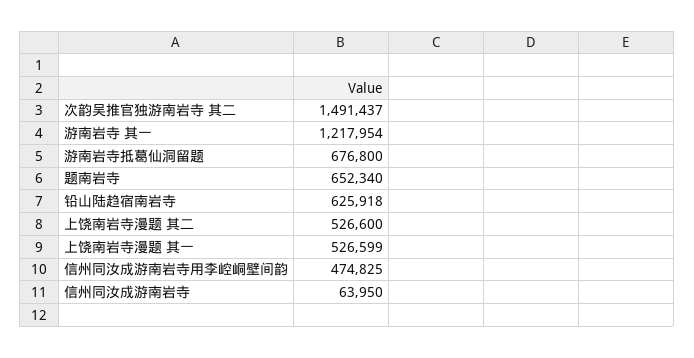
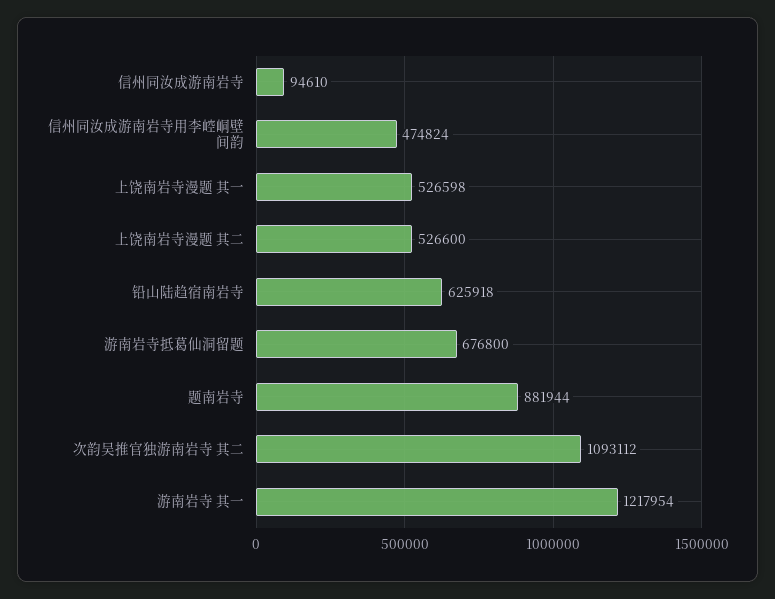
  {
-   "次韵吴推官独游南岩寺 其二": 1491437,
+   "次韵吴推官独游南岩寺 其二": 1093112,
    "游南岩寺 其一": 1217954,
    "游南岩寺抵葛仙洞留题": 676800,
-   "题南岩寺": 652340,
+   "题南岩寺": 881944,
    "铅山陆趋宿南岩寺": 625918,
    "上饶南岩寺漫题 其二": 526600,
-   "上饶南岩寺漫题 其一": 526599,
+   "上饶南岩寺漫题 其一": 526598,
-   "信州同汝成游南岩寺用李崆峒壁间韵": 474825,
+   "信州同汝成游南岩寺用李崆峒壁间韵": 474824,
-   "信州同汝成游南岩寺": 63950
+   "信州同汝成游南岩寺": 94610
  }

